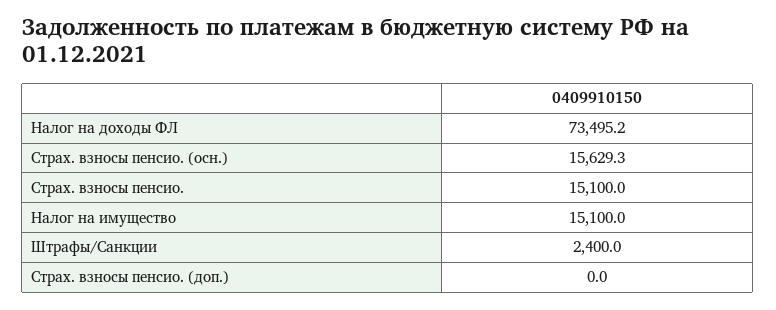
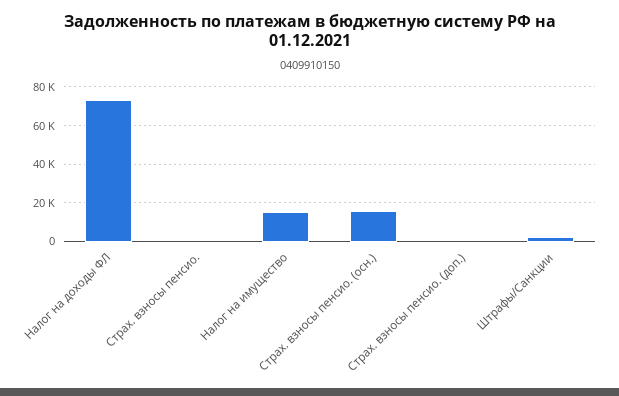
  {
    "Налог на доходы ФЛ": 73495.2,
    "Страх. взносы пенсио. (осн.)": 15629.3,
-   "Страх. взносы пенсио.": 15100,
+   "Страх. взносы пенсио.": 0,
    "Налог на имущество": 15100,
    "Штрафы/Санкции": 2400,
    "Страх. взносы пенсио. (доп.)": 0
  }

